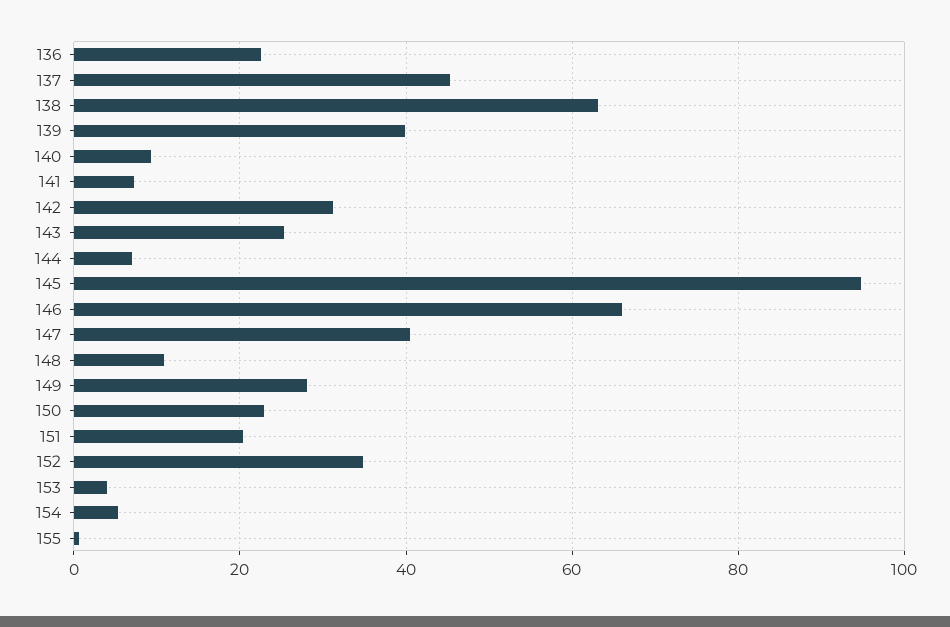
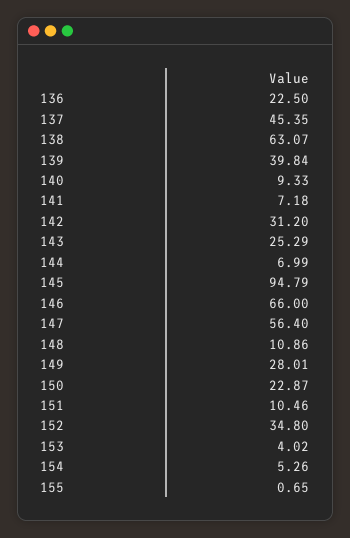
  {
    "136": 22.5,
    "137": 45.35,
    "138": 63.07,
    "139": 39.84,
    "140": 9.33,
    "141": 7.18,
    "142": 31.2,
    "143": 25.29,
    "144": 6.99,
    "145": 94.79,
    "146": 66,
-   "147": 40,
+   "147": 56.4,
    "148": 10.86,
    "149": 28.01,
    "150": 22.87,
-   "151": 20,
+   "151": 10.46,
    "152": 34.8,
    "153": 4.02,
    "154": 5.26,
    "155": 0.65
  }

